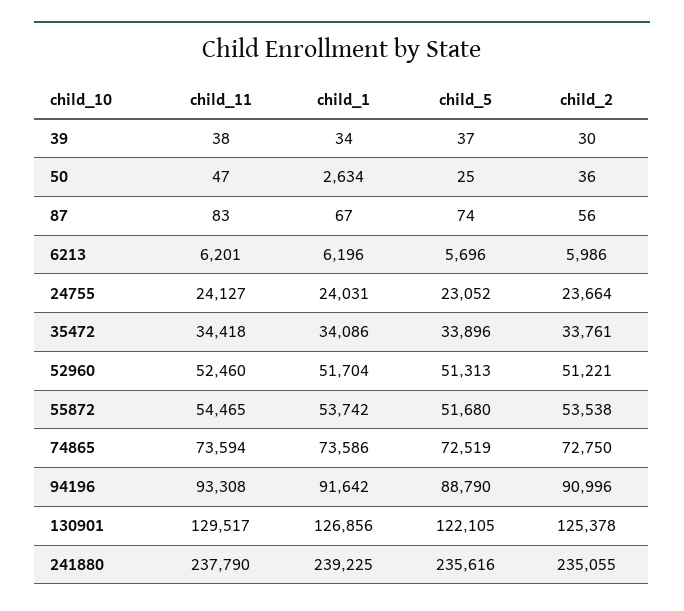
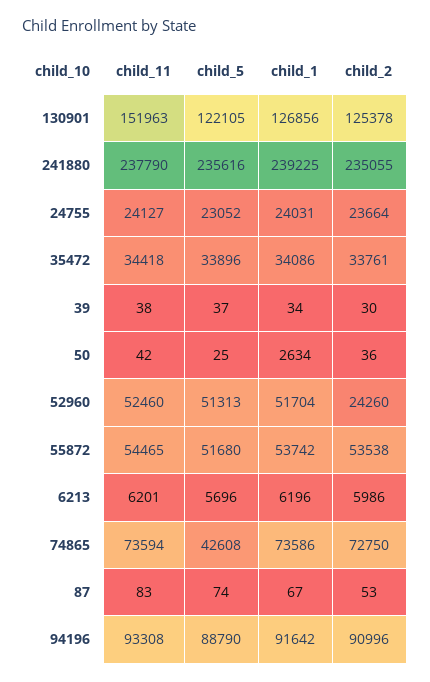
  {
    "child_11": {
      "39": 38,
-     "50": 47,
+     "50": 42,
      "87": 83,
      "6213": 6201,
      "24755": 24127,
      "35472": 34418,
      "52960": 52460,
      "55872": 54465,
      "74865": 73594,
      "94196": 93308,
-     "130901": 129517,
+     "130901": 151963,
      "241880": 237790
    },
    "child_1": {
      "39": 34,
      "50": 2634,
      "87": 67,
      "6213": 6196,
      "24755": 24031,
      "35472": 34086,
      "52960": 51704,
      "55872": 53742,
      "74865": 73586,
      "94196": 91642,
      "130901": 126856,
      "241880": 239225
    },
    "child_5": {
      "39": 37,
      "50": 25,
      "87": 74,
      "6213": 5696,
      "24755": 23052,
      "35472": 33896,
      "52960": 51313,
      "55872": 51680,
-     "74865": 72519,
+     "74865": 42608,
      "94196": 88790,
      "130901": 122105,
      "241880": 235616
    },
    "child_2": {
      "39": 30,
      "50": 36,
-     "87": 56,
+     "87": 53,
      "6213": 5986,
      "24755": 23664,
      "35472": 33761,
-     "52960": 51221,
+     "52960": 24260,
      "55872": 53538,
      "74865": 72750,
      "94196": 90996,
      "130901": 125378,
      "241880": 235055
    }
  }

